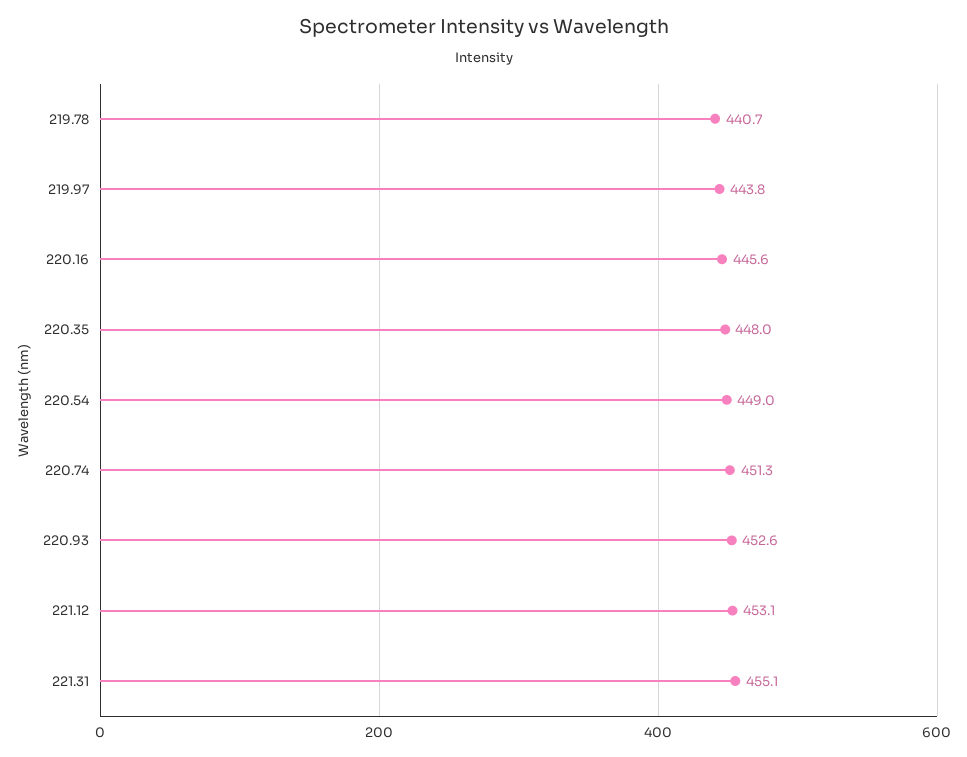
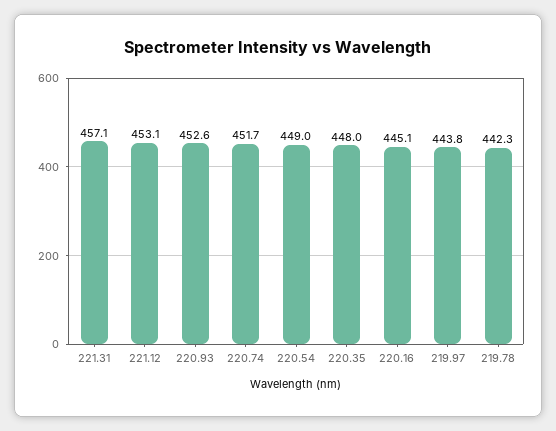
  {
-   "219.78": 440.7,
+   "219.78": 442.3,
    "219.97": 443.8,
-   "220.16": 445.6,
+   "220.16": 445.1,
    "220.35": 448,
    "220.54": 449,
-   "220.74": 451.3,
+   "220.74": 451.7,
    "220.93": 452.6,
    "221.12": 453.1,
-   "221.31": 455.1
+   "221.31": 457.1
  }

